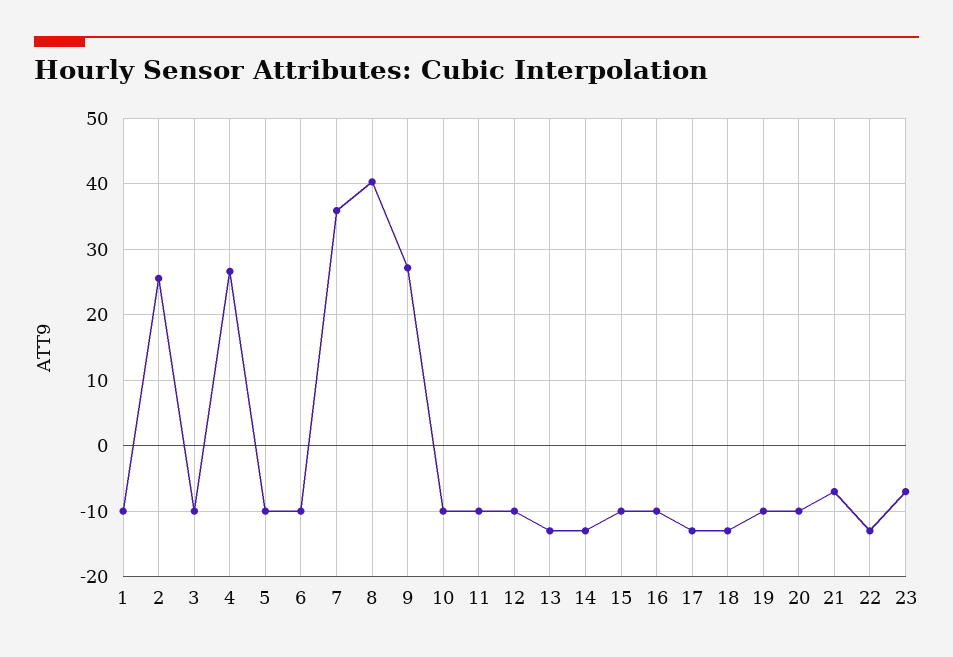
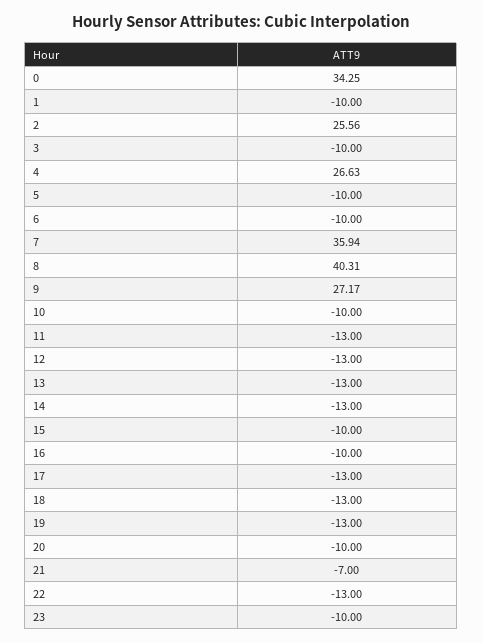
  {
    "1": -10,
    "2": 25.56,
    "3": -10,
    "4": 26.63,
    "5": -10,
    "6": -10,
    "7": 35.94,
    "8": 40.31,
    "9": 27.17,
    "10": -10,
-   "11": -10,
+   "11": -13,
-   "12": -10,
+   "12": -13,
    "13": -13,
    "14": -13,
    "15": -10,
    "16": -10,
    "17": -13,
    "18": -13,
-   "19": -10,
+   "19": -13,
    "20": -10,
    "21": -7,
    "22": -13,
-   "23": -7
+   "23": -10,
+   "0": 34.25
  }

